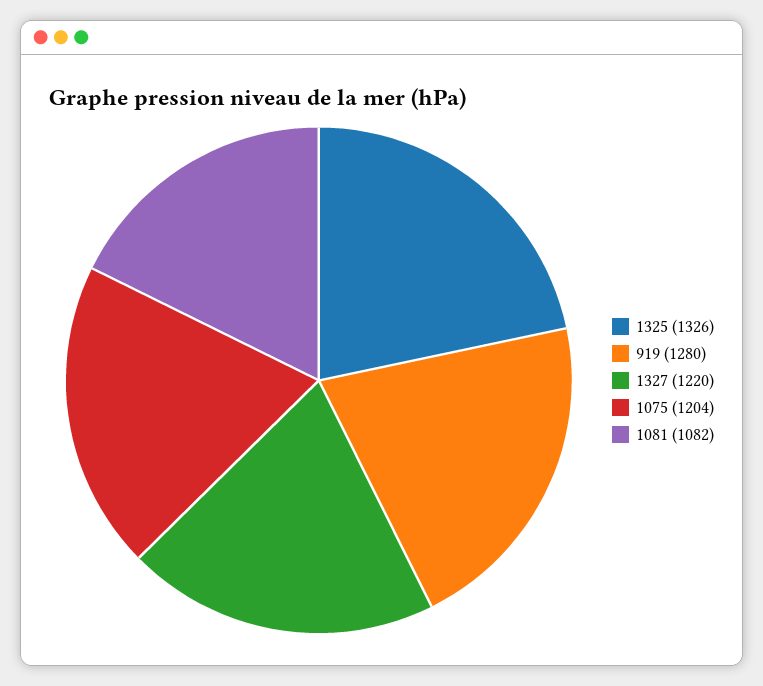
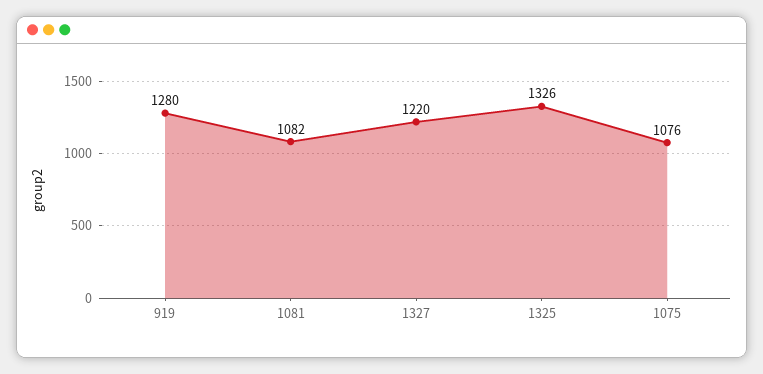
  {
    "1325": 1326,
    "919": 1280,
    "1327": 1220,
-   "1075": 1204,
+   "1075": 1076,
    "1081": 1082
  }

